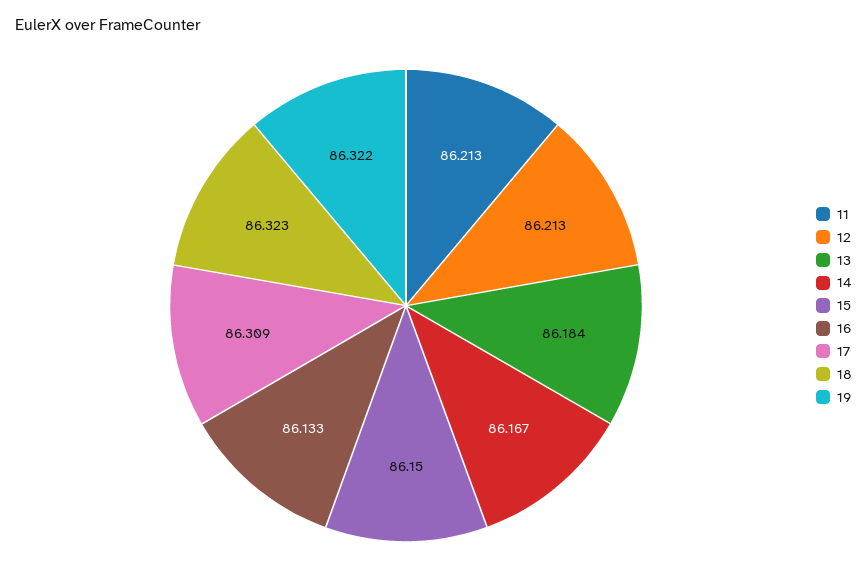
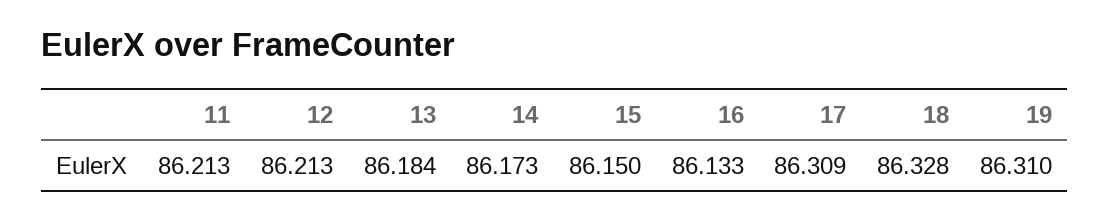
  {
    "11": 86.213,
    "12": 86.213,
    "13": 86.184,
-   "14": 86.167,
+   "14": 86.173,
    "15": 86.15,
    "16": 86.133,
    "17": 86.309,
-   "18": 86.323,
+   "18": 86.328,
-   "19": 86.322
+   "19": 86.31
  }

